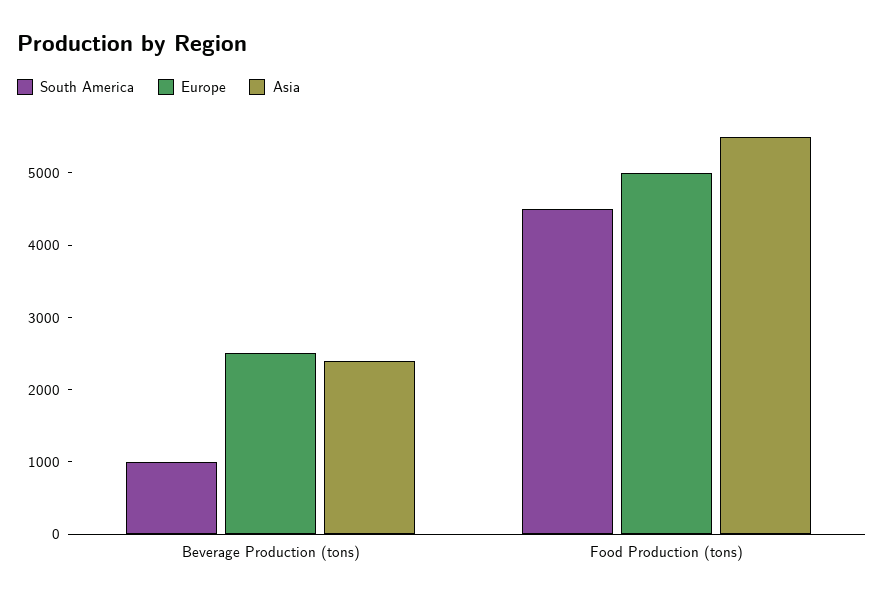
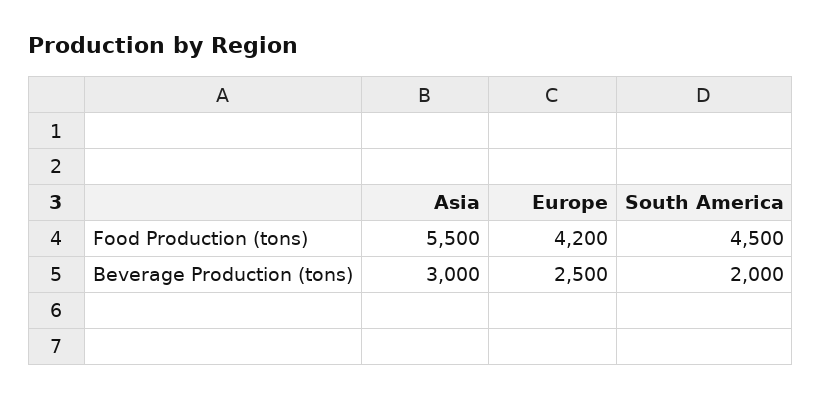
  {
    "South America": {
-     "Beverage Production (tons)": 1000,
+     "Beverage Production (tons)": 2000,
      "Food Production (tons)": 4500
    },
    "Europe": {
      "Beverage Production (tons)": 2500,
-     "Food Production (tons)": 5000
+     "Food Production (tons)": 4200
    },
    "Asia": {
-     "Beverage Production (tons)": 2400,
+     "Beverage Production (tons)": 3000,
      "Food Production (tons)": 5500
    }
  }

